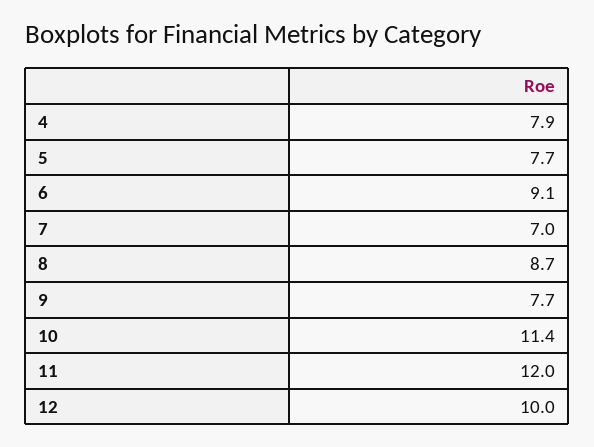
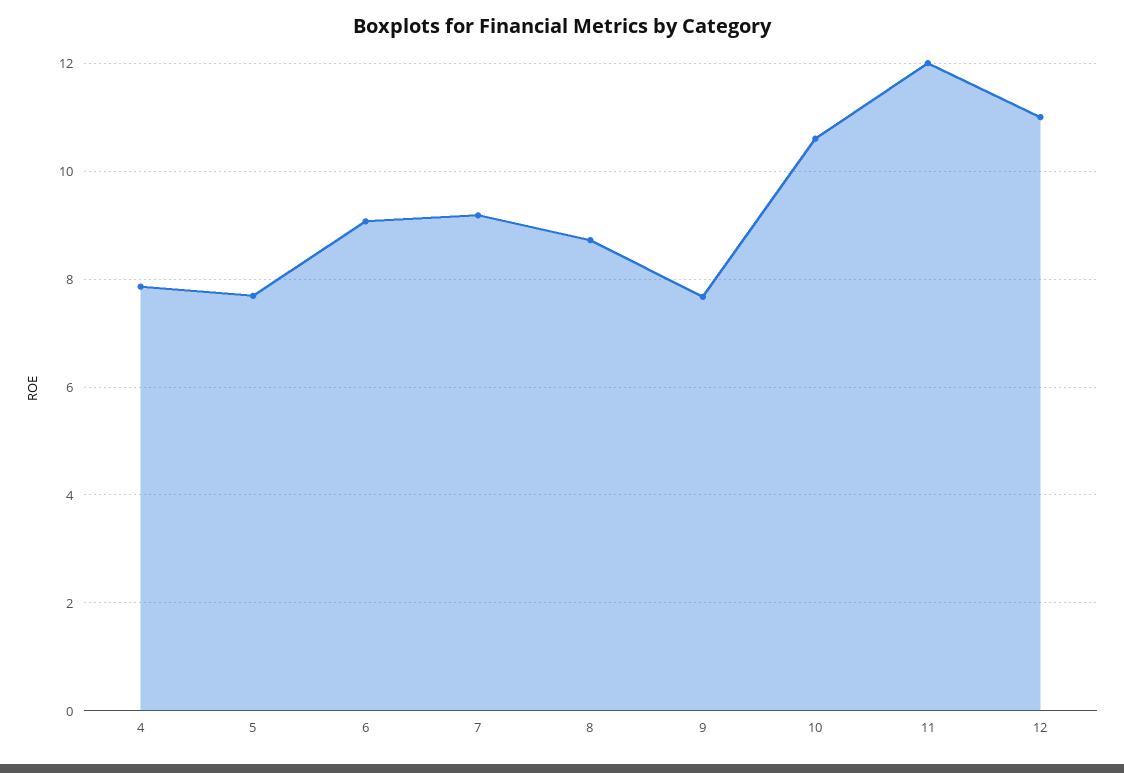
  {
    "4": 7.9,
    "5": 7.7,
    "6": 9.1,
-   "7": 7,
+   "7": 9.2,
    "8": 8.7,
    "9": 7.7,
-   "10": 11.4,
+   "10": 10.6,
    "11": 12,
-   "12": 10
+   "12": 11
  }

